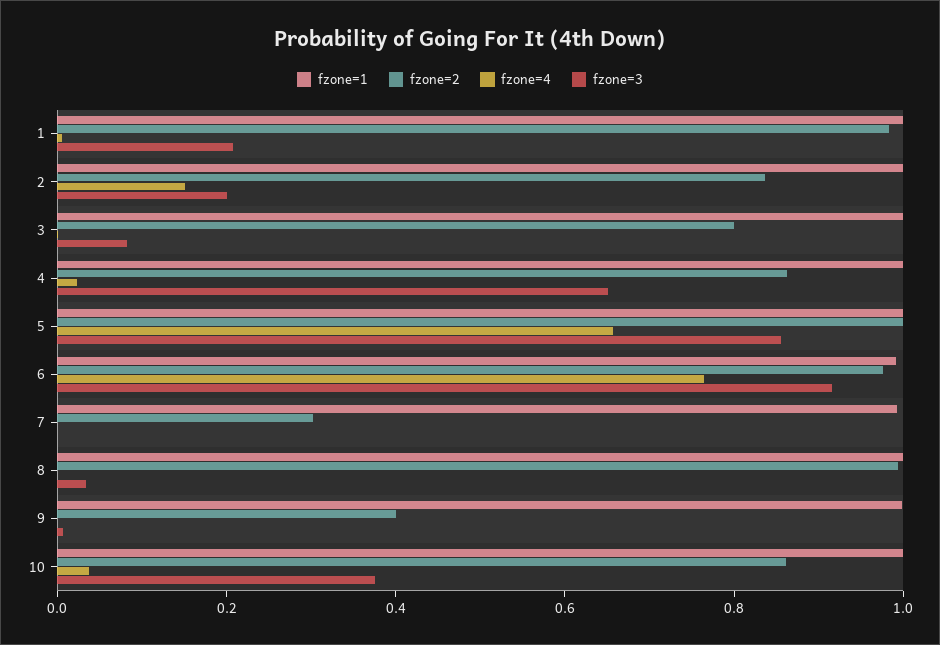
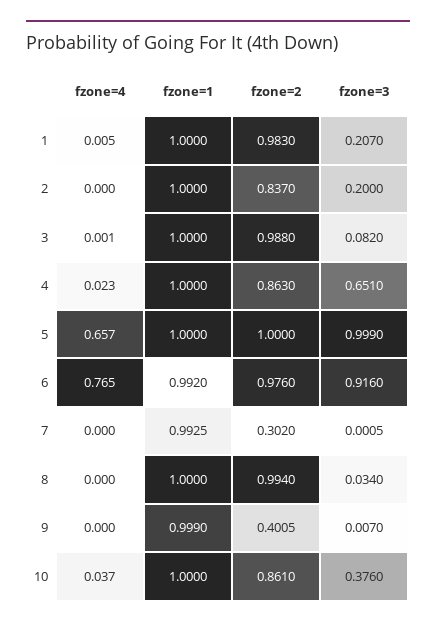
  {
    "fzone=1": {
      "1": 1,
      "2": 1,
      "3": 1,
      "4": 1,
      "5": 1,
      "6": 0.992,
      "7": 0.9925,
      "8": 1,
      "9": 0.999,
      "10": 1
    },
    "fzone=2": {
      "1": 0.983,
      "2": 0.837,
-     "3": 0.8,
+     "3": 0.988,
      "4": 0.863,
      "5": 1,
      "6": 0.976,
      "7": 0.302,
      "8": 0.994,
      "9": 0.4005,
      "10": 0.861
    },
    "fzone=4": {
      "1": 0.005,
-     "2": 0.15,
+     "2": 0,
      "3": 0.001,
      "4": 0.023,
      "5": 0.657,
      "6": 0.765,
      "7": 0,
      "8": 0,
      "9": 0,
      "10": 0.037
    },
    "fzone=3": {
      "1": 0.207,
      "2": 0.2,
      "3": 0.082,
      "4": 0.651,
-     "5": 0.85,
+     "5": 0.999,
      "6": 0.916,
      "7": 0.0005,
      "8": 0.034,
      "9": 0.007,
      "10": 0.376
    }
  }

